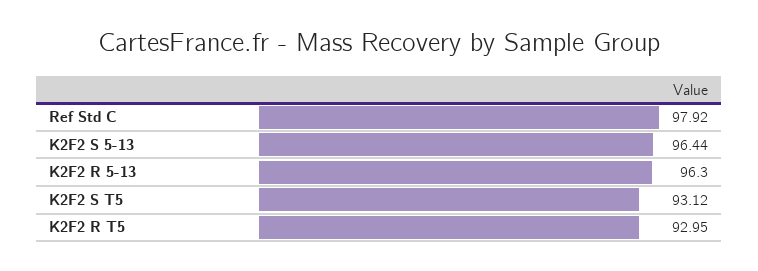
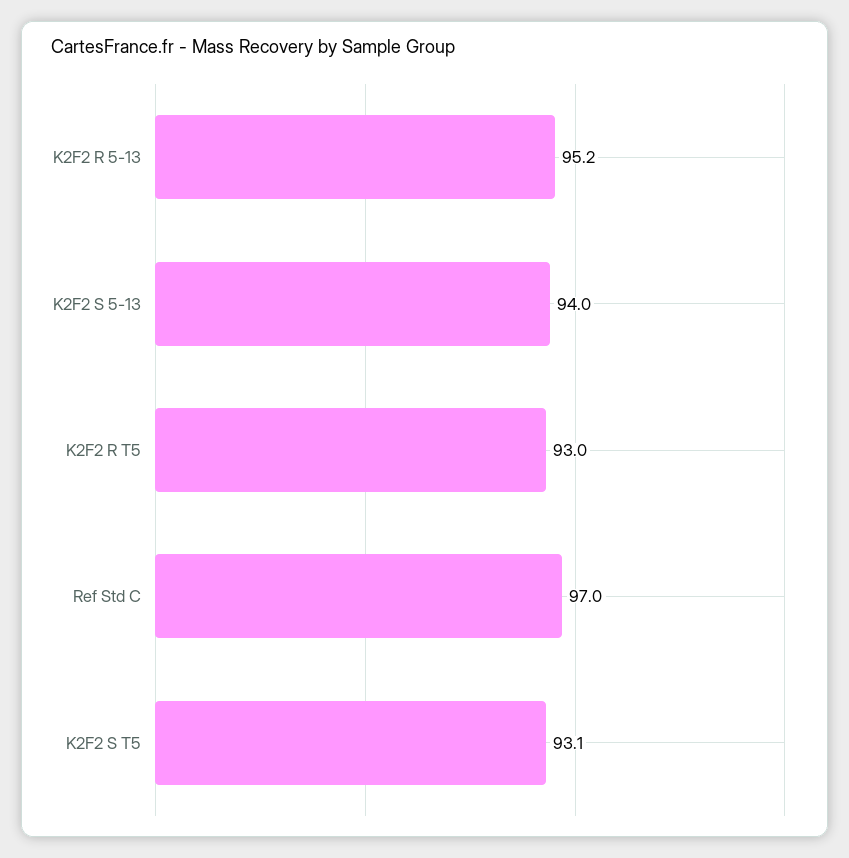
  {
-   "Ref Std C": 97.92,
+   "Ref Std C": 97,
-   "K2F2 S 5-13": 96.44,
+   "K2F2 S 5-13": 94,
-   "K2F2 R 5-13": 96.3,
+   "K2F2 R 5-13": 95.2,
    "K2F2 S T5": 93.12,
    "K2F2 R T5": 92.95
  }

